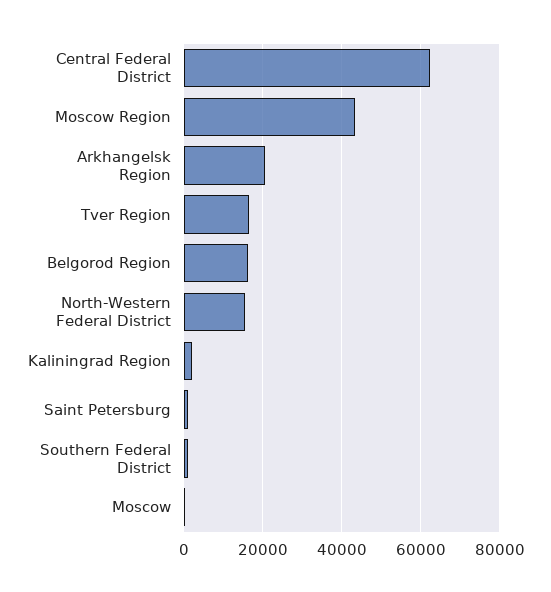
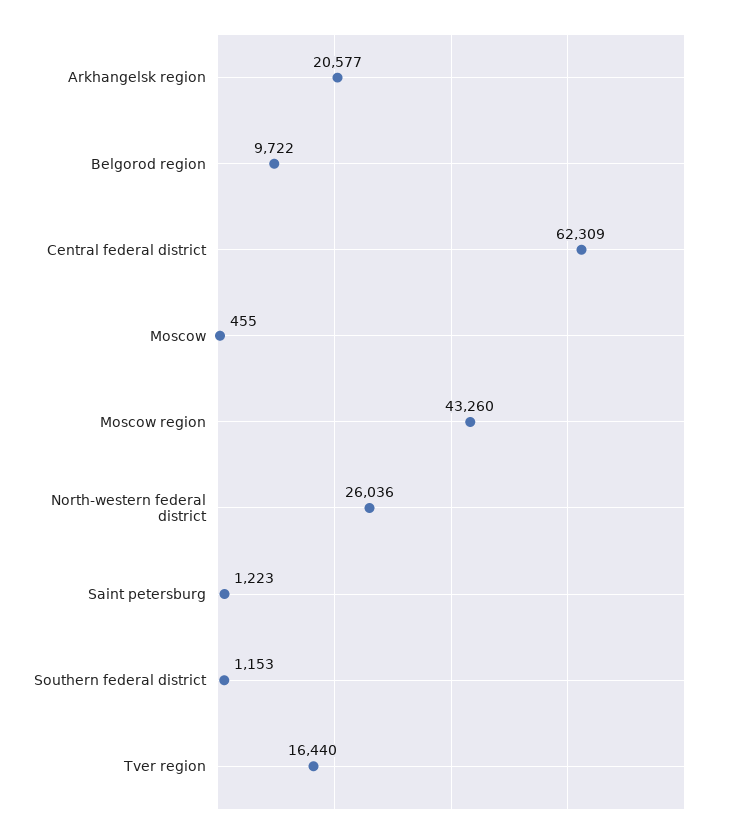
  {
    "Central Federal District": 62309,
    "Moscow Region": 43260,
    "Arkhangelsk Region": 20577,
    "Tver Region": 16440,
-   "Belgorod Region": 16000,
+   "Belgorod Region": 9722,
-   "North-Western Federal District": 16000,
+   "North-Western Federal District": 26036,
-   "Kaliningrad Region": 2000,
    "Saint Petersburg": 1223,
    "Southern Federal District": 1153,
    "Moscow": 455
  }

